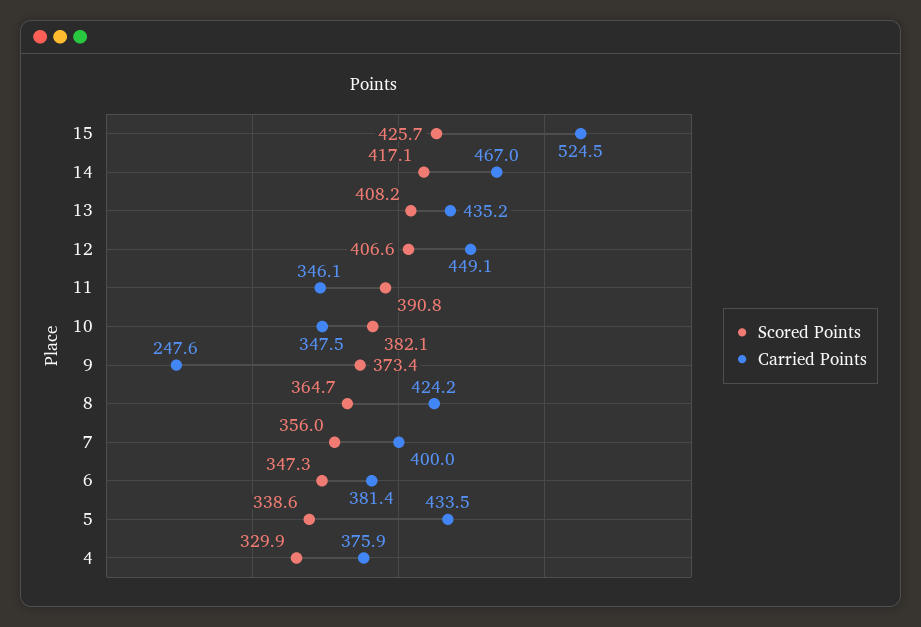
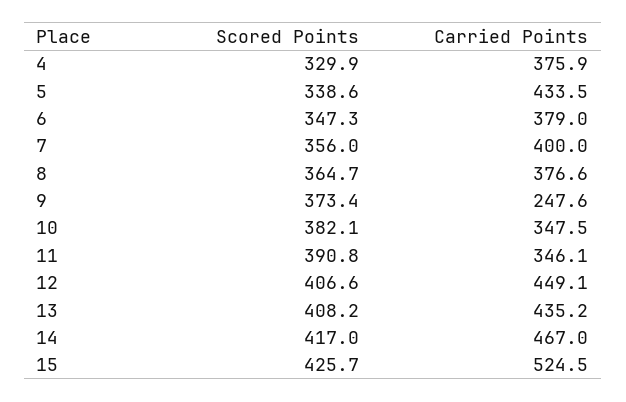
  {
    "Scored Points": {
      "15": 425.7,
-     "14": 417.1,
+     "14": 417,
      "13": 408.2,
      "12": 406.6,
      "11": 390.8,
      "10": 382.1,
      "9": 373.4,
      "8": 364.7,
      "7": 356,
      "6": 347.3,
      "5": 338.6,
      "4": 329.9
    },
    "Carried Points": {
      "15": 524.5,
      "14": 467,
      "13": 435.2,
      "12": 449.1,
      "11": 346.1,
      "10": 347.5,
      "9": 247.6,
-     "8": 424.2,
+     "8": 376.6,
      "7": 400,
-     "6": 381.4,
+     "6": 379,
      "5": 433.5,
      "4": 375.9
    }
  }

